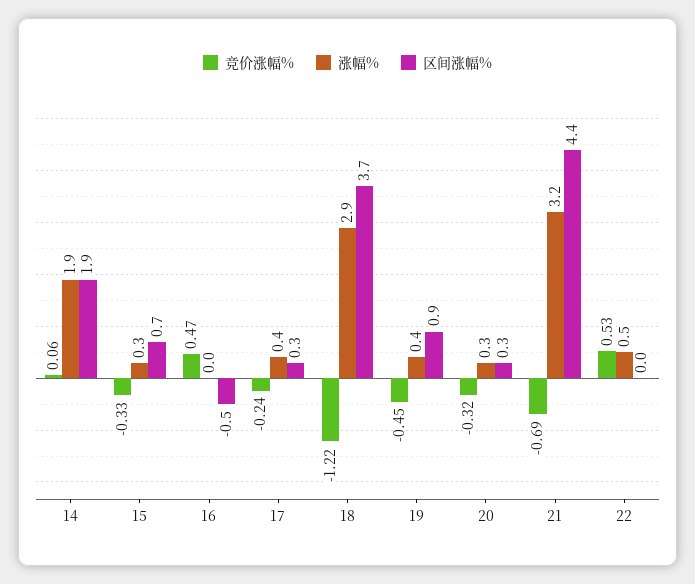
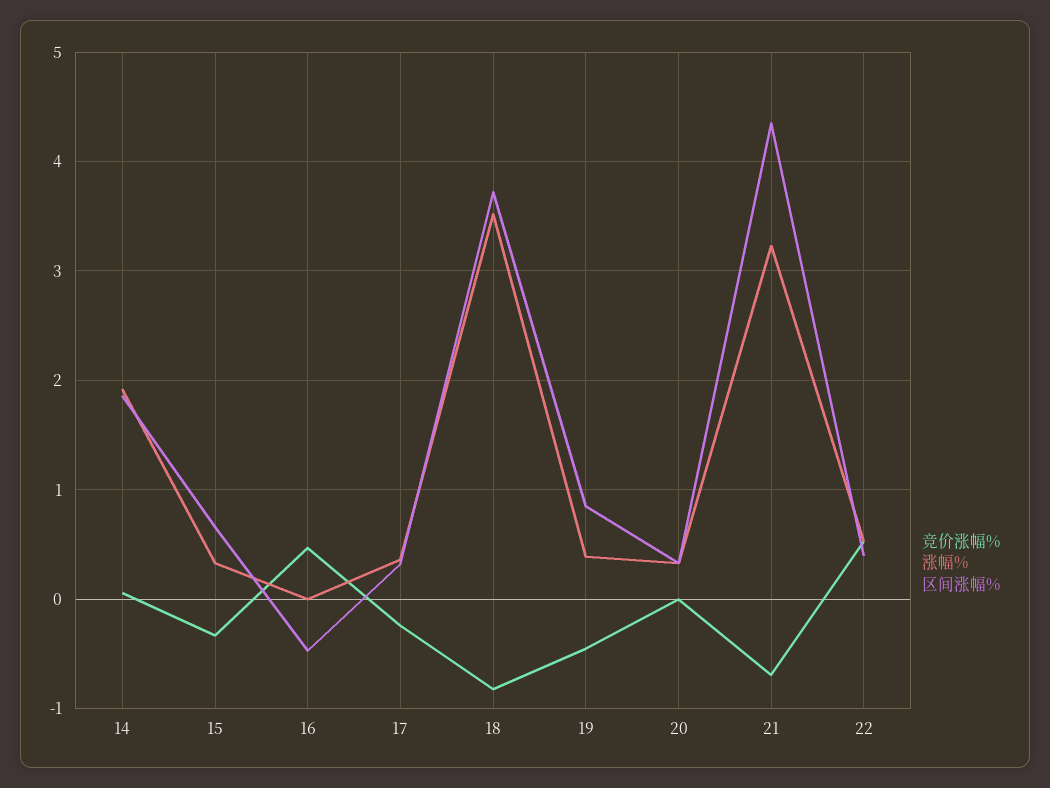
  {
    "竞价涨幅%": {
      "14": 0.06,
      "15": -0.33,
      "16": 0.47,
      "17": -0.24,
-     "18": -1.22,
+     "18": -0.8,
      "19": -0.45,
-     "20": -0.32,
+     "20": 0,
      "21": -0.69,
      "22": 0.53
    },
    "涨幅%": {
      "14": 1.9,
      "15": 0.3,
      "16": 0,
      "17": 0.4,
-     "18": 2.9,
+     "18": 3.5,
      "19": 0.4,
      "20": 0.3,
      "21": 3.2,
      "22": 0.5
    },
    "区间涨幅%": {
      "14": 1.9,
      "15": 0.7,
      "16": -0.5,
      "17": 0.3,
      "18": 3.7,
      "19": 0.9,
      "20": 0.3,
      "21": 4.4,
-     "22": 0
+     "22": 0.4
    }
  }

